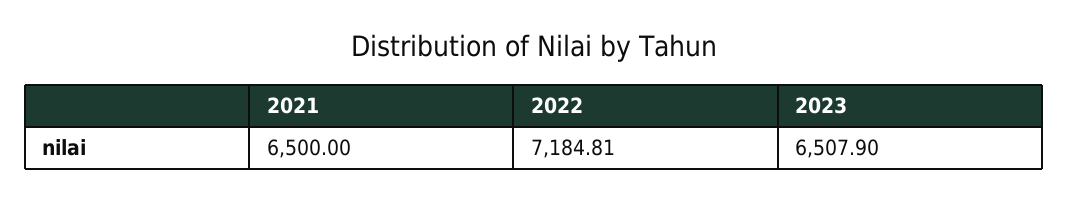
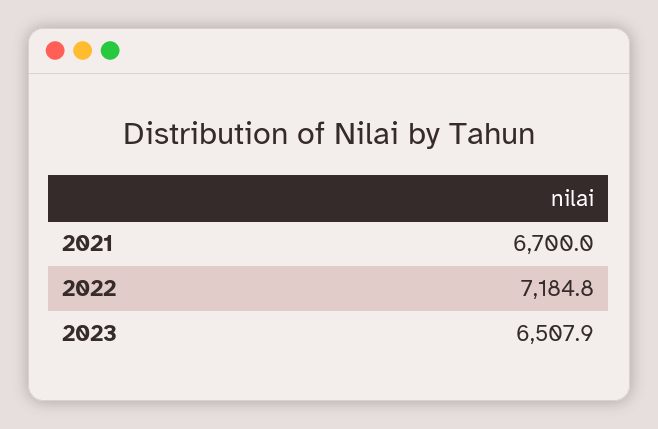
  {
-   "2021": 6500,
+   "2021": 6700,
    "2022": 7184.81,
    "2023": 6507.9
  }

